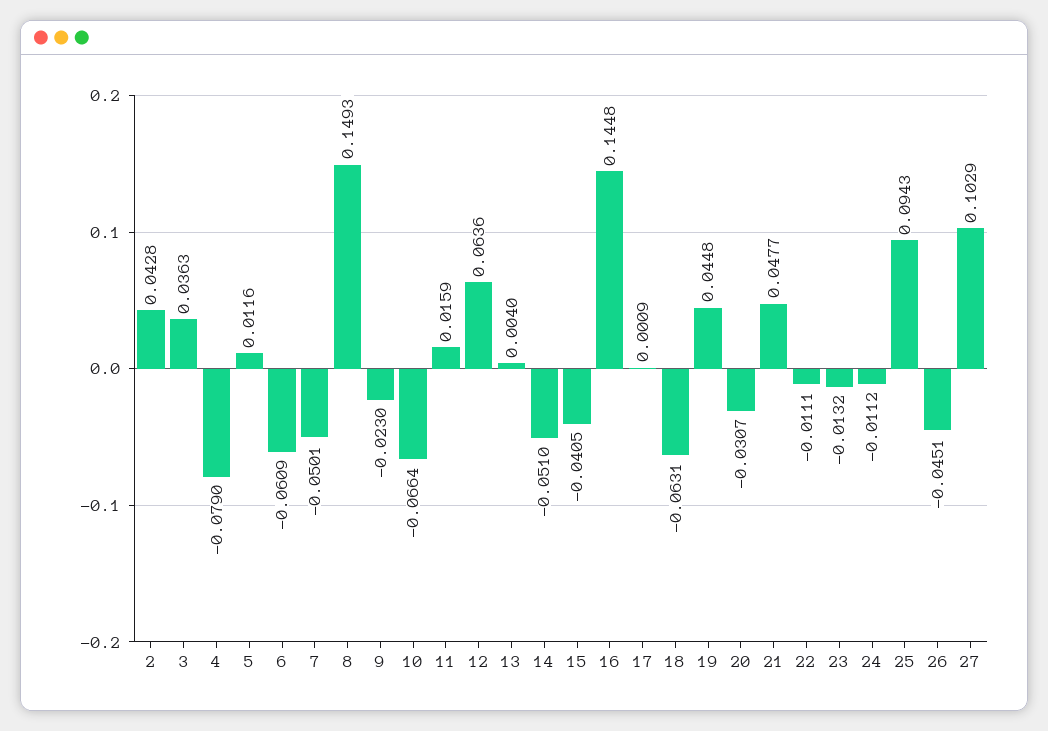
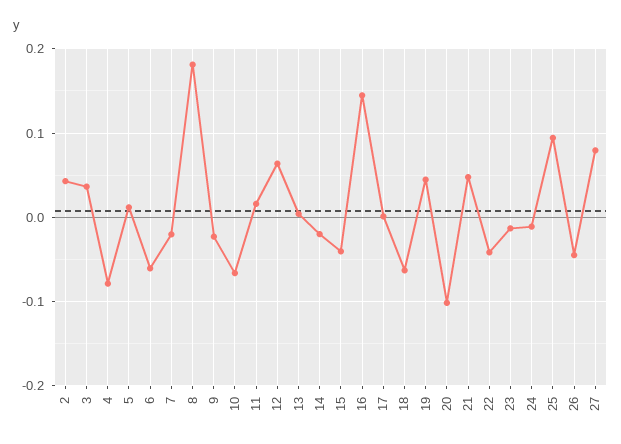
  {
    "2": 0.0428,
    "3": 0.0363,
    "4": -0.079,
    "5": 0.0116,
    "6": -0.0609,
-   "7": -0.0501,
+   "7": -0.02,
-   "8": 0.1493,
+   "8": 0.18,
    "9": -0.023,
    "10": -0.0664,
    "11": 0.0159,
    "12": 0.0636,
    "13": 0.004,
-   "14": -0.051,
+   "14": -0.02,
    "15": -0.0405,
    "16": 0.1448,
    "17": 0.0009,
    "18": -0.0631,
    "19": 0.0448,
-   "20": -0.0307,
+   "20": -0.1,
    "21": 0.0477,
-   "22": -0.0111,
+   "22": -0.04,
    "23": -0.0132,
    "24": -0.0112,
    "25": 0.0943,
    "26": -0.0451,
-   "27": 0.1029
+   "27": 0.08
  }

